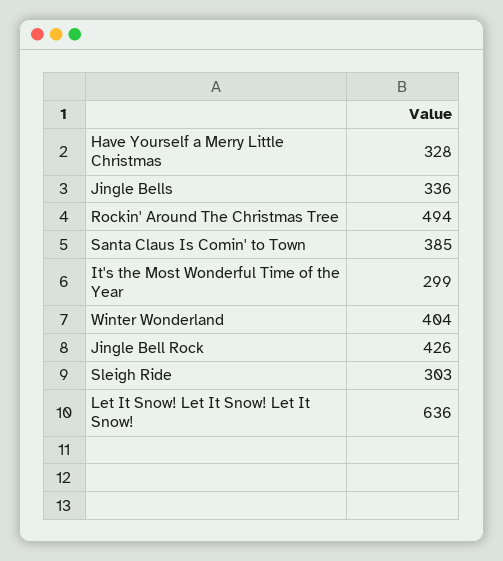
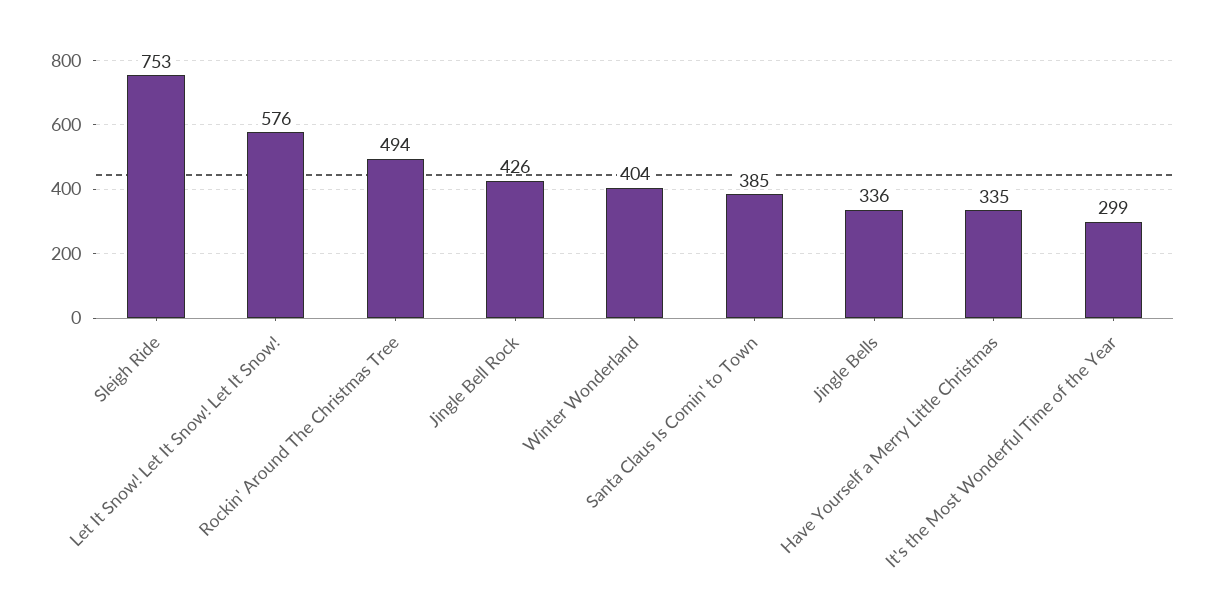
  {
-   "Have Yourself a Merry Little Christmas": 328,
+   "Have Yourself a Merry Little Christmas": 335,
    "Jingle Bells": 336,
    "Rockin' Around The Christmas Tree": 494,
    "Santa Claus Is Comin' to Town": 385,
    "It's the Most Wonderful Time of the Year": 299,
    "Winter Wonderland": 404,
    "Jingle Bell Rock": 426,
-   "Sleigh Ride": 303,
+   "Sleigh Ride": 753,
-   "Let It Snow! Let It Snow! Let It Snow!": 636
+   "Let It Snow! Let It Snow! Let It Snow!": 576
  }

